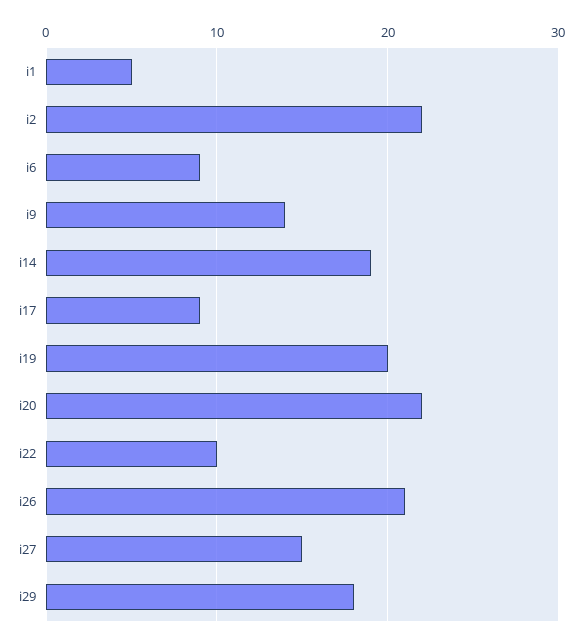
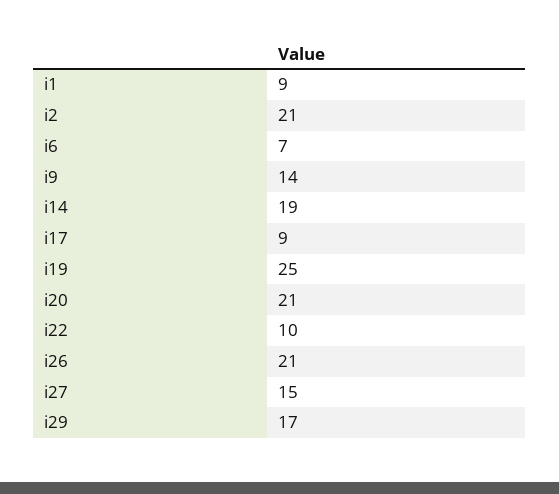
  {
-   "i1": 5,
+   "i1": 9,
-   "i2": 22,
+   "i2": 21,
-   "i6": 9,
+   "i6": 7,
    "i9": 14,
    "i14": 19,
    "i17": 9,
-   "i19": 20,
+   "i19": 25,
-   "i20": 22,
+   "i20": 21,
    "i22": 10,
    "i26": 21,
    "i27": 15,
-   "i29": 18
+   "i29": 17
  }

